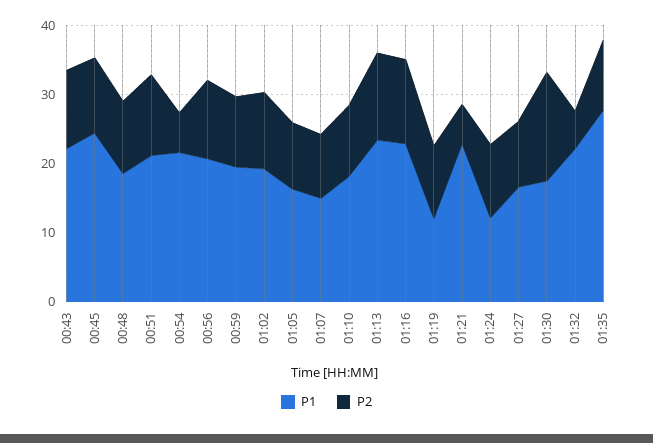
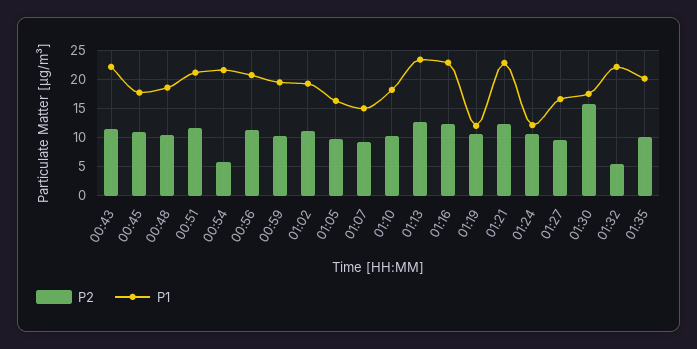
  {
    "P1": {
      "00:43": 22,
-     "00:45": 24,
+     "00:45": 17.5,
      "00:48": 18,
      "00:51": 22,
      "00:54": 22,
      "00:56": 20,
      "00:59": 20,
      "01:02": 20,
      "01:05": 16,
      "01:07": 14,
      "01:10": 18,
      "01:13": 24,
      "01:16": 22,
      "01:19": 12,
      "01:21": 22,
      "01:24": 12,
      "01:27": 16,
      "01:30": 18,
      "01:32": 22,
-     "01:35": 28
+     "01:35": 20
    },
    "P2": {
      "00:43": 12,
      "00:45": 10,
      "00:48": 10,
      "00:51": 12,
      "00:54": 6,
      "00:56": 12,
      "00:59": 10,
      "01:02": 12,
      "01:05": 10,
      "01:07": 10,
      "01:10": 10,
      "01:13": 12,
      "01:16": 12,
      "01:19": 10,
-     "01:21": 6,
+     "01:21": 12.5,
      "01:24": 10,
      "01:27": 10,
      "01:30": 16,
      "01:32": 6,
      "01:35": 10
    }
  }

